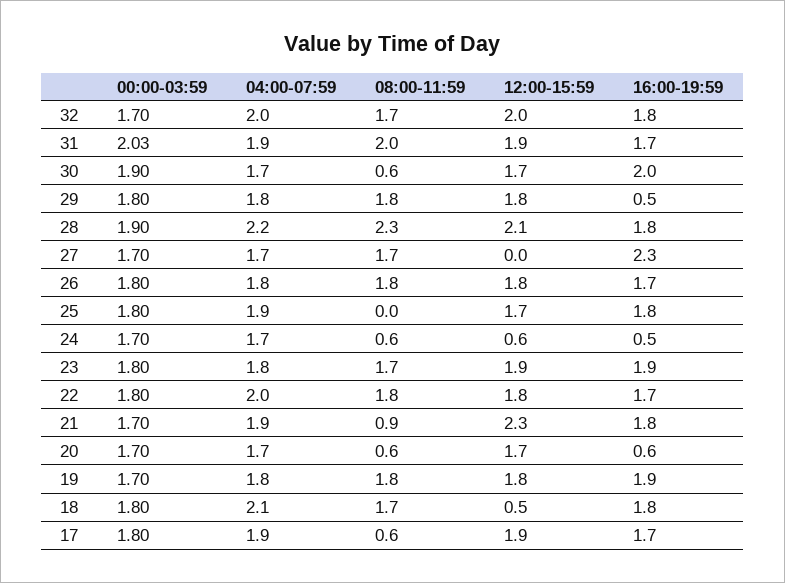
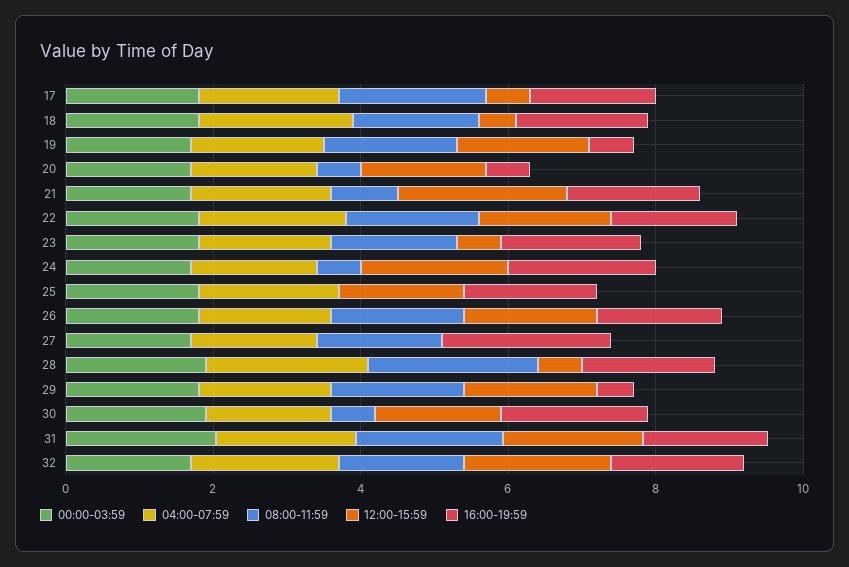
  {
    "00:00-03:59": {
      "32": 1.7,
      "31": 2.03,
      "30": 1.9,
      "29": 1.8,
      "28": 1.9,
      "27": 1.7,
      "26": 1.8,
      "25": 1.8,
      "24": 1.7,
      "23": 1.8,
      "22": 1.8,
      "21": 1.7,
      "20": 1.7,
      "19": 1.7,
      "18": 1.8,
      "17": 1.8
    },
    "04:00-07:59": {
      "32": 2,
      "31": 1.9,
      "30": 1.7,
      "29": 1.8,
      "28": 2.2,
      "27": 1.7,
      "26": 1.8,
      "25": 1.9,
      "24": 1.7,
      "23": 1.8,
      "22": 2,
      "21": 1.9,
      "20": 1.7,
      "19": 1.8,
      "18": 2.1,
      "17": 1.9
    },
    "08:00-11:59": {
      "32": 1.7,
      "31": 2,
      "30": 0.6,
      "29": 1.8,
      "28": 2.3,
      "27": 1.7,
      "26": 1.8,
      "25": 0,
      "24": 0.6,
      "23": 1.7,
      "22": 1.8,
      "21": 0.9,
      "20": 0.6,
      "19": 1.8,
      "18": 1.7,
-     "17": 0.6
+     "17": 2
    },
    "12:00-15:59": {
      "32": 2,
      "31": 1.9,
      "30": 1.7,
      "29": 1.8,
-     "28": 2.1,
+     "28": 0.5,
      "27": 0,
      "26": 1.8,
      "25": 1.7,
-     "24": 0.6,
+     "24": 2,
-     "23": 1.9,
+     "23": 0.5,
      "22": 1.8,
      "21": 2.3,
      "20": 1.7,
      "19": 1.8,
      "18": 0.5,
-     "17": 1.9
+     "17": 0.5
    },
    "16:00-19:59": {
      "32": 1.8,
      "31": 1.7,
      "30": 2,
      "29": 0.5,
      "28": 1.8,
      "27": 2.3,
      "26": 1.7,
      "25": 1.8,
-     "24": 0.5,
+     "24": 2,
      "23": 1.9,
      "22": 1.7,
      "21": 1.8,
      "20": 0.6,
-     "19": 1.9,
+     "19": 0.5,
      "18": 1.8,
      "17": 1.7
    }
  }

